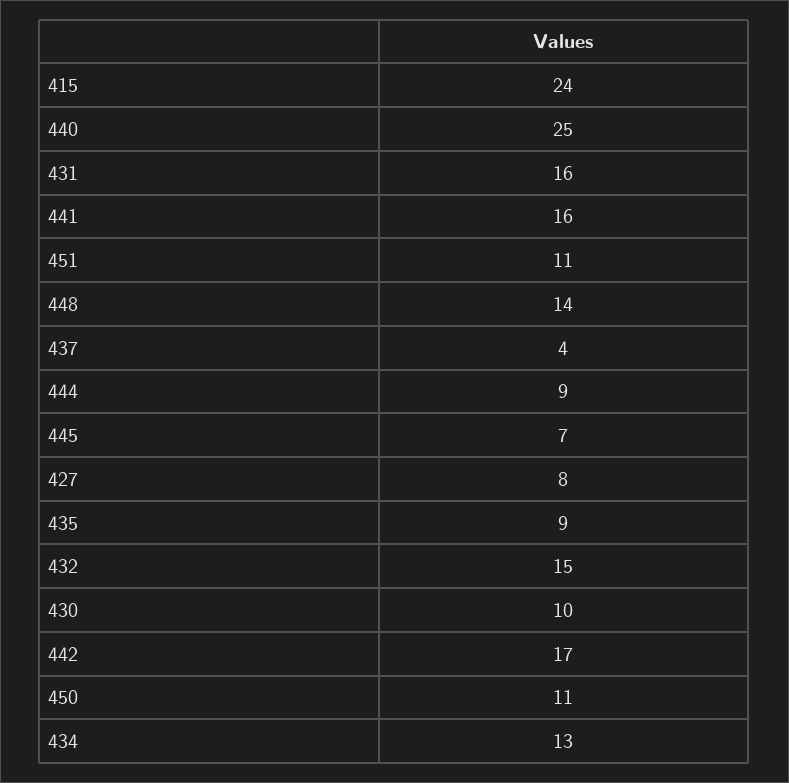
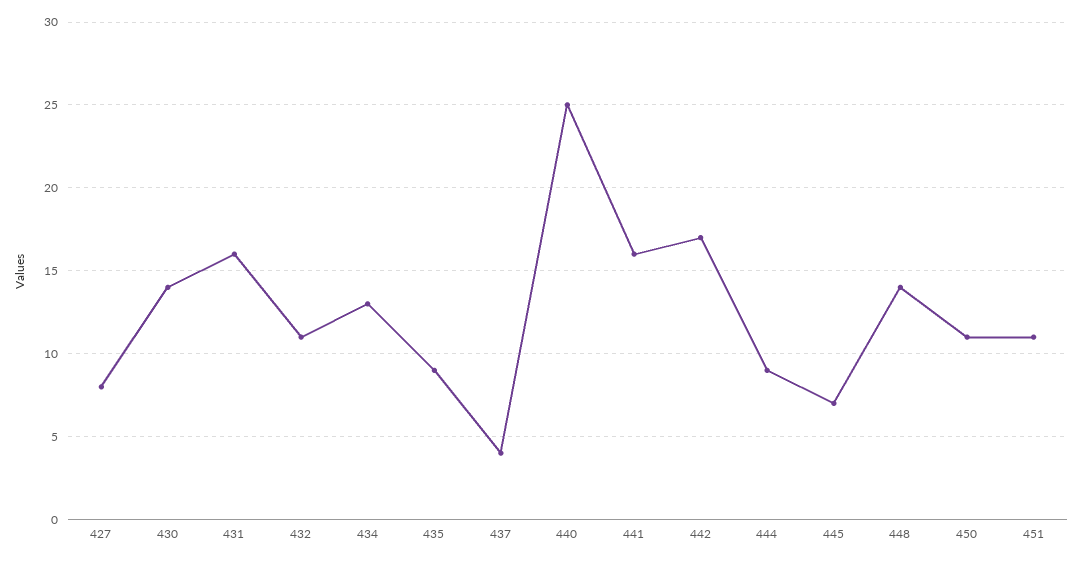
  {
-   "415": 24,
    "440": 25,
    "431": 16,
    "441": 16,
    "451": 11,
    "448": 14,
    "437": 4,
    "444": 9,
    "445": 7,
    "427": 8,
    "435": 9,
-   "432": 15,
+   "432": 11,
-   "430": 10,
+   "430": 14,
    "442": 17,
    "450": 11,
    "434": 13
  }

